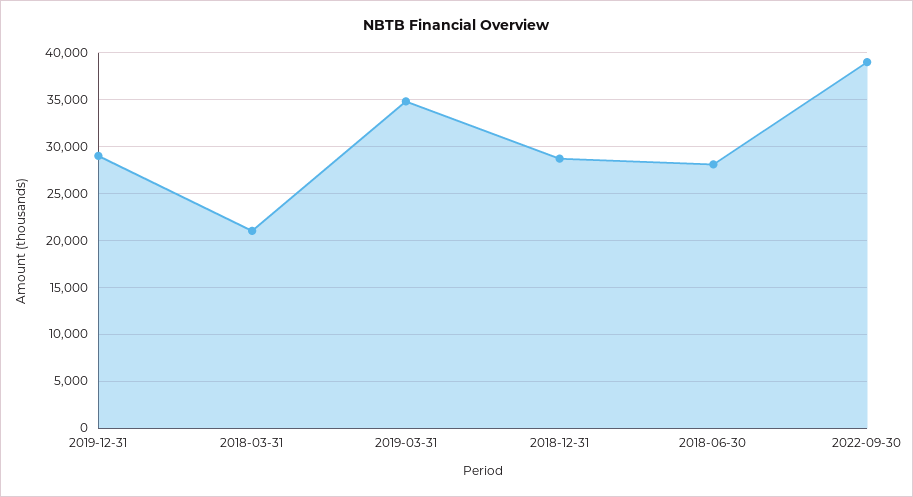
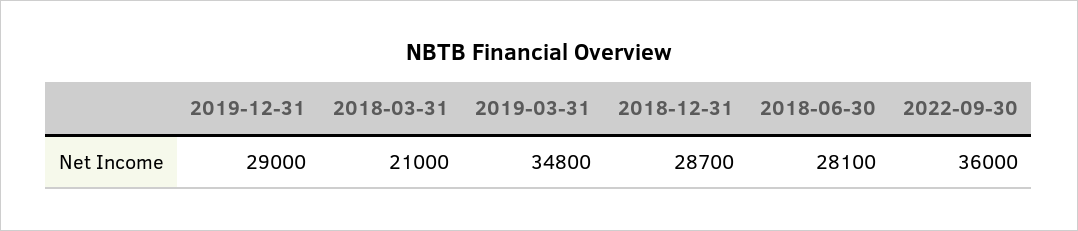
  {
    "2019-12-31": 29000,
    "2018-03-31": 21000,
    "2019-03-31": 34800,
    "2018-12-31": 28700,
    "2018-06-30": 28100,
-   "2022-09-30": 39000
+   "2022-09-30": 36000
  }

